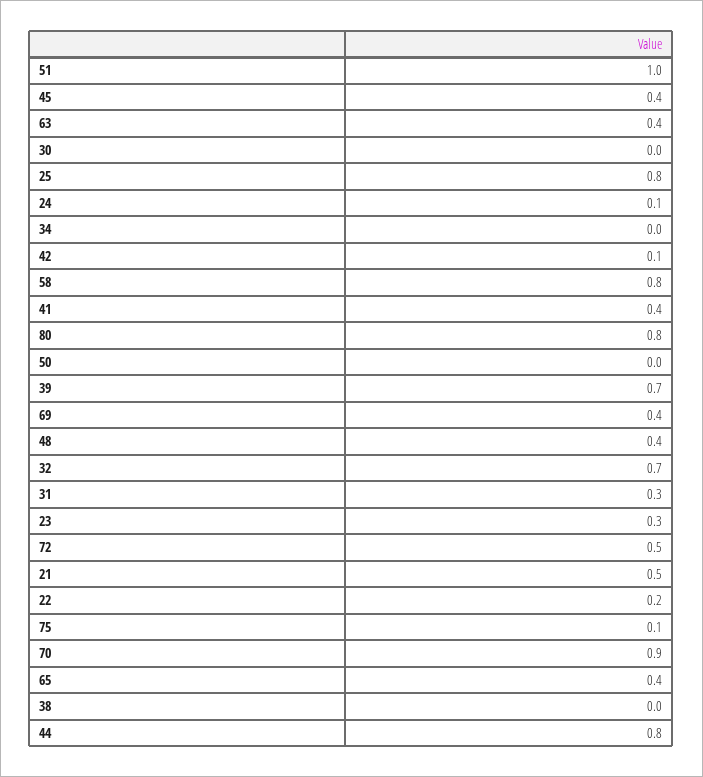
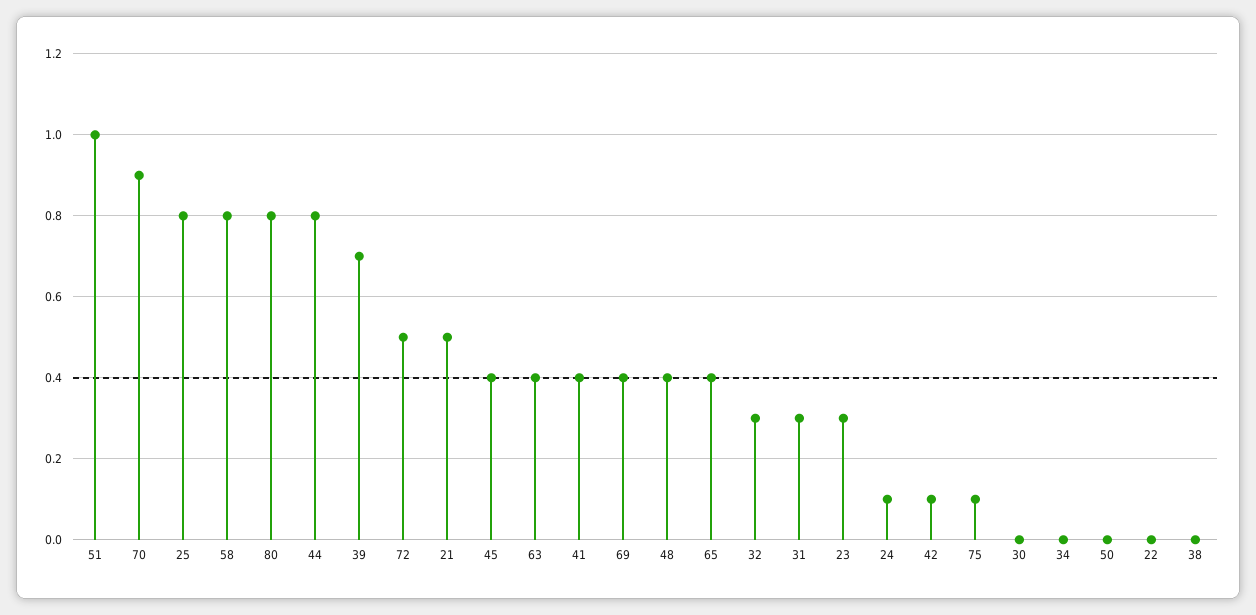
  {
    "51": 1,
    "45": 0.4,
    "63": 0.4,
    "30": 0,
    "25": 0.8,
    "24": 0.1,
    "34": 0,
    "42": 0.1,
    "58": 0.8,
    "41": 0.4,
    "80": 0.8,
    "50": 0,
    "39": 0.7,
    "69": 0.4,
    "48": 0.4,
-   "32": 0.7,
+   "32": 0.3,
    "31": 0.3,
    "23": 0.3,
    "72": 0.5,
    "21": 0.5,
-   "22": 0.2,
+   "22": 0,
    "75": 0.1,
    "70": 0.9,
    "65": 0.4,
    "38": 0,
    "44": 0.8
  }

